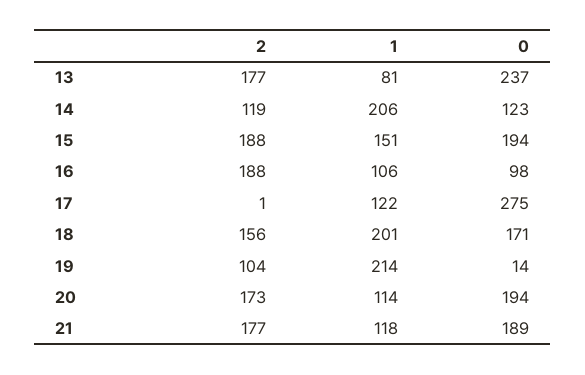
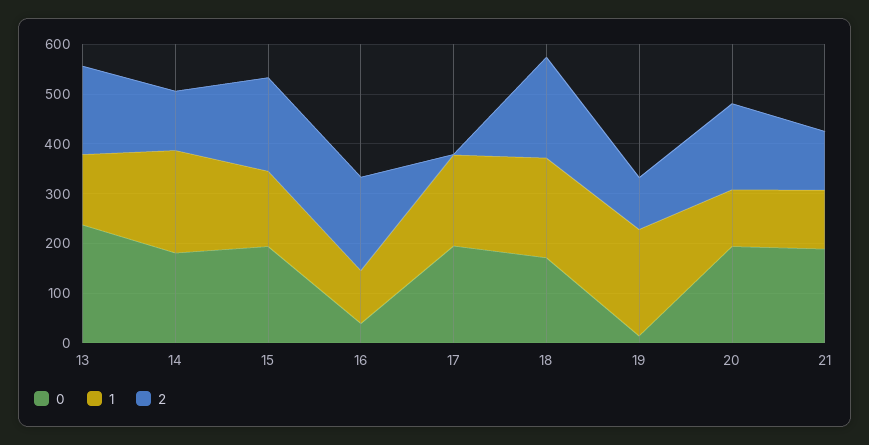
  {
    "2": {
      "13": 177,
      "14": 119,
      "15": 188,
      "16": 188,
      "17": 1,
-     "18": 156,
+     "18": 200,
      "19": 104,
      "20": 173,
-     "21": 177
+     "21": 120
    },
    "1": {
-     "13": 81,
+     "13": 140,
      "14": 206,
      "15": 151,
      "16": 106,
-     "17": 122,
+     "17": 180,
      "18": 201,
      "19": 214,
      "20": 114,
      "21": 118
    },
    "0": {
      "13": 237,
-     "14": 123,
+     "14": 180,
      "15": 194,
-     "16": 98,
+     "16": 40,
-     "17": 275,
+     "17": 200,
      "18": 171,
      "19": 14,
      "20": 194,
      "21": 189
    }
  }

